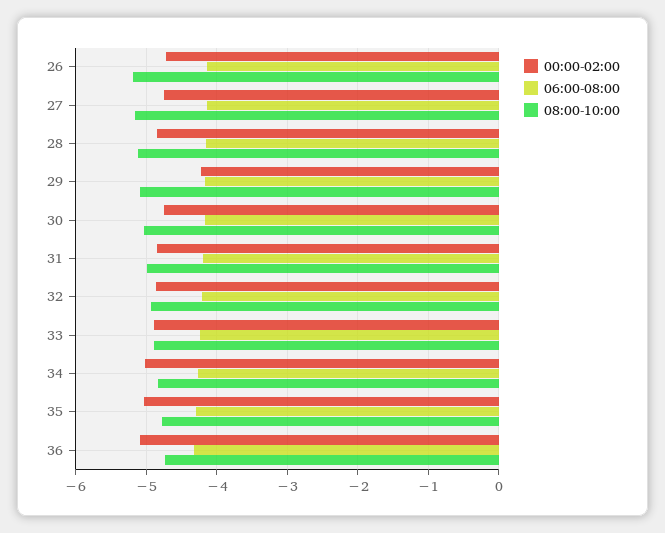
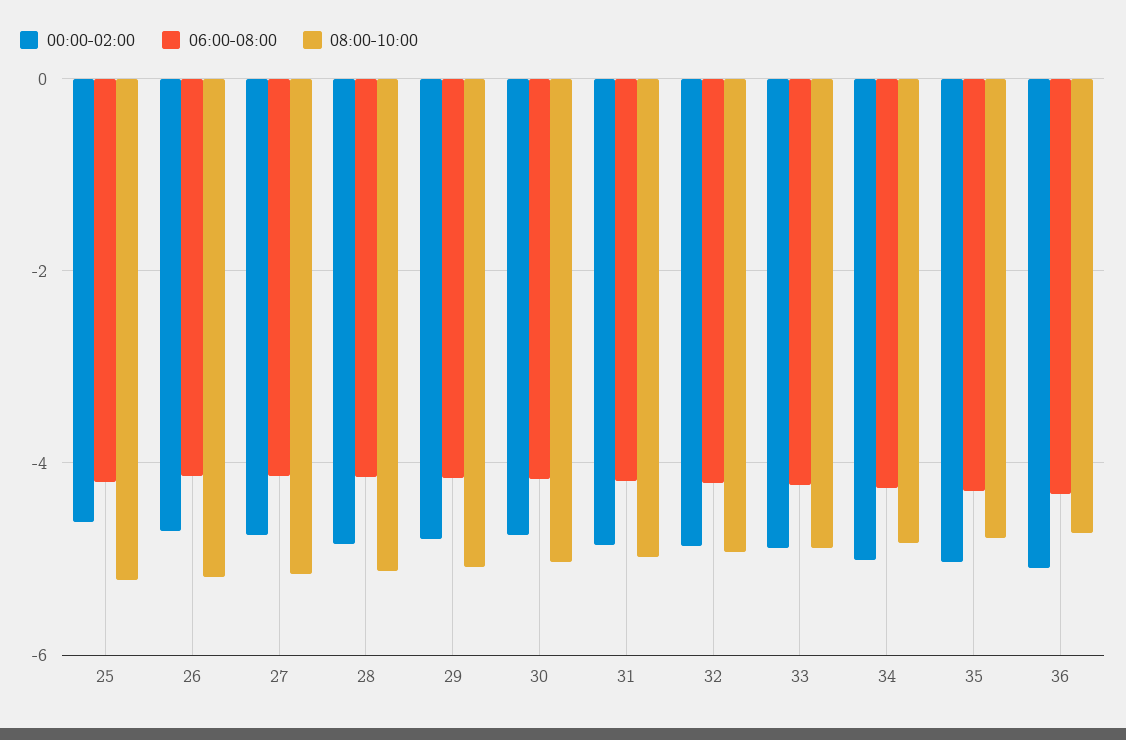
  {
    "00:00-02:00": {
      "26": -4.7,
      "27": -4.8,
      "28": -4.8,
-     "29": -4.2,
+     "29": -4.8,
      "30": -4.8,
      "31": -4.9,
      "32": -4.9,
      "33": -4.9,
      "34": -5,
      "35": -5,
-     "36": -5.1
+     "36": -5.1,
+     "25": -4.6
    },
    "06:00-08:00": {
      "26": -4.1,
      "27": -4.1,
      "28": -4.2,
      "29": -4.2,
      "30": -4.2,
      "31": -4.2,
      "32": -4.2,
      "33": -4.2,
      "34": -4.3,
      "35": -4.3,
-     "36": -4.3
+     "36": -4.3,
+     "25": -4.2
    },
    "08:00-10:00": {
      "26": -5.2,
      "27": -5.2,
      "28": -5.1,
      "29": -5.1,
      "30": -5,
      "31": -5,
      "32": -4.9,
      "33": -4.9,
      "34": -4.8,
      "35": -4.8,
-     "36": -4.7
+     "36": -4.7,
+     "25": -5.2
    }
  }

